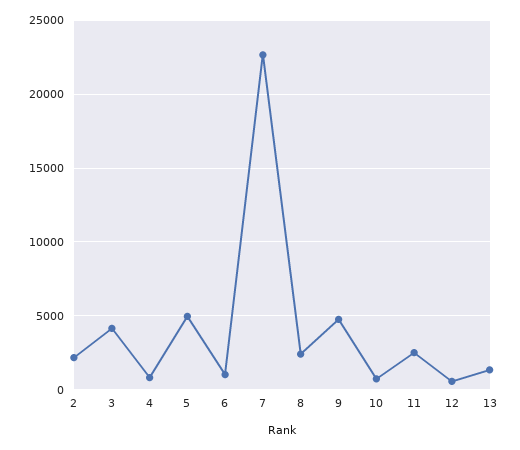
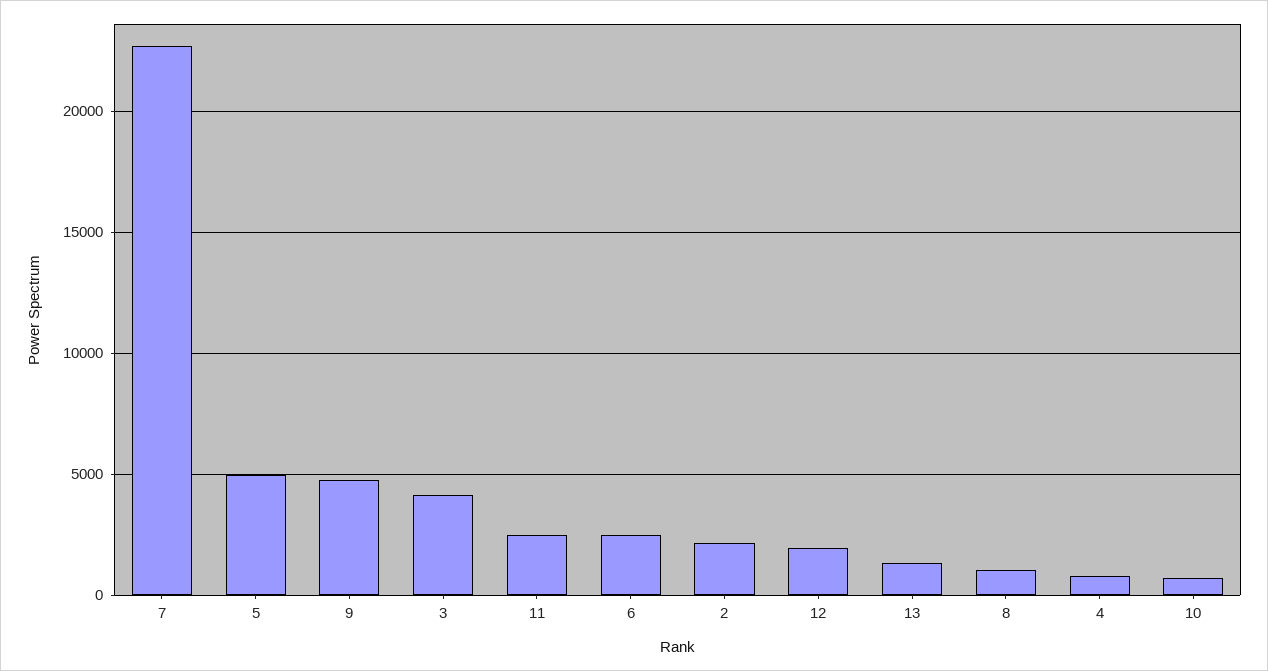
  {
    "2": 2000,
    "3": 4000,
    "4": 1000,
    "5": 5000,
-   "6": 1000,
+   "6": 2500,
    "7": 22500,
-   "8": 2500,
+   "8": 1000,
    "9": 5000,
    "10": 500,
    "11": 2500,
-   "12": 500,
+   "12": 2000,
    "13": 1500
  }

